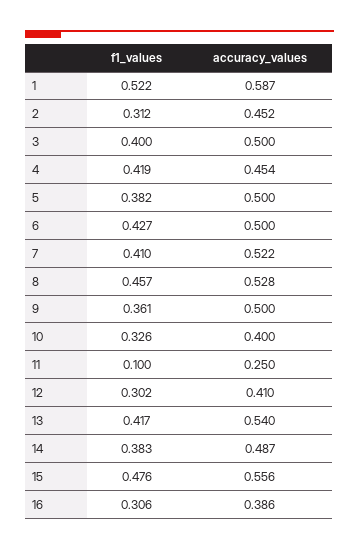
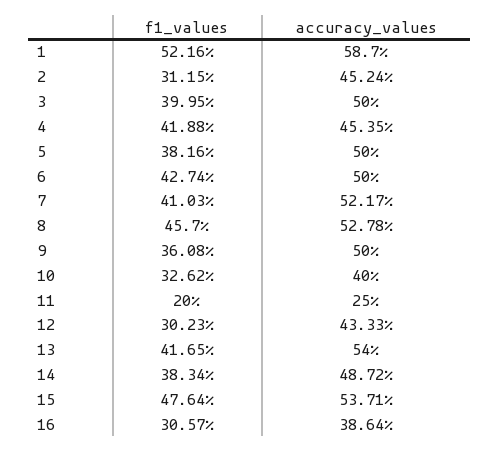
  {
    "f1_values": {
      "1": 0.5216,
      "2": 0.3115,
      "3": 0.3995,
      "4": 0.4188,
      "5": 0.3816,
      "6": 0.4274,
      "7": 0.4103,
      "8": 0.457,
      "9": 0.3608,
      "10": 0.3262,
-     "11": 0.1,
+     "11": 0.2,
      "12": 0.3023,
      "13": 0.4165,
      "14": 0.3834,
      "15": 0.4764,
      "16": 0.3057
    },
    "accuracy_values": {
      "1": 0.587,
      "2": 0.4524,
      "3": 0.5,
      "4": 0.4535,
      "5": 0.5,
      "6": 0.5,
      "7": 0.5217,
      "8": 0.5278,
      "9": 0.5,
      "10": 0.4,
      "11": 0.25,
-     "12": 0.41,
+     "12": 0.4333,
      "13": 0.54,
      "14": 0.4872,
-     "15": 0.556,
+     "15": 0.5371,
      "16": 0.3864
    }
  }

